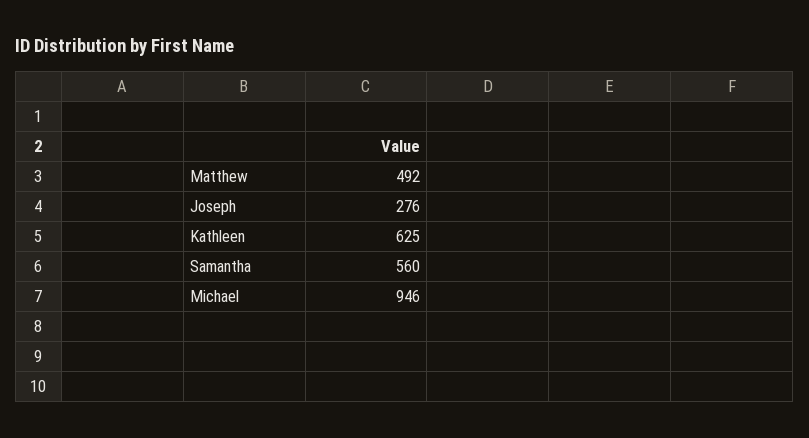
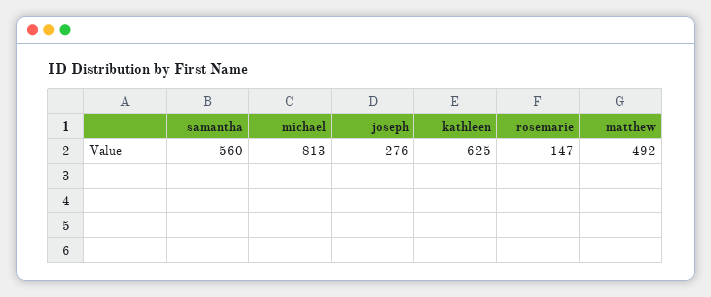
  {
    "Matthew": 492,
    "Joseph": 276,
    "Kathleen": 625,
    "Samantha": 560,
-   "Michael": 946
+   "Michael": 813,
+   "rosemarie": 147
  }

